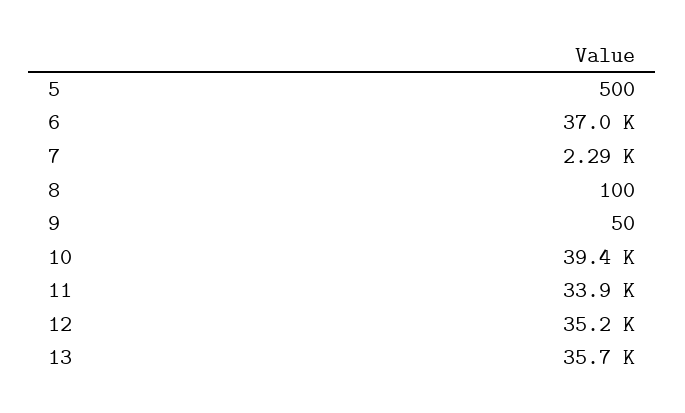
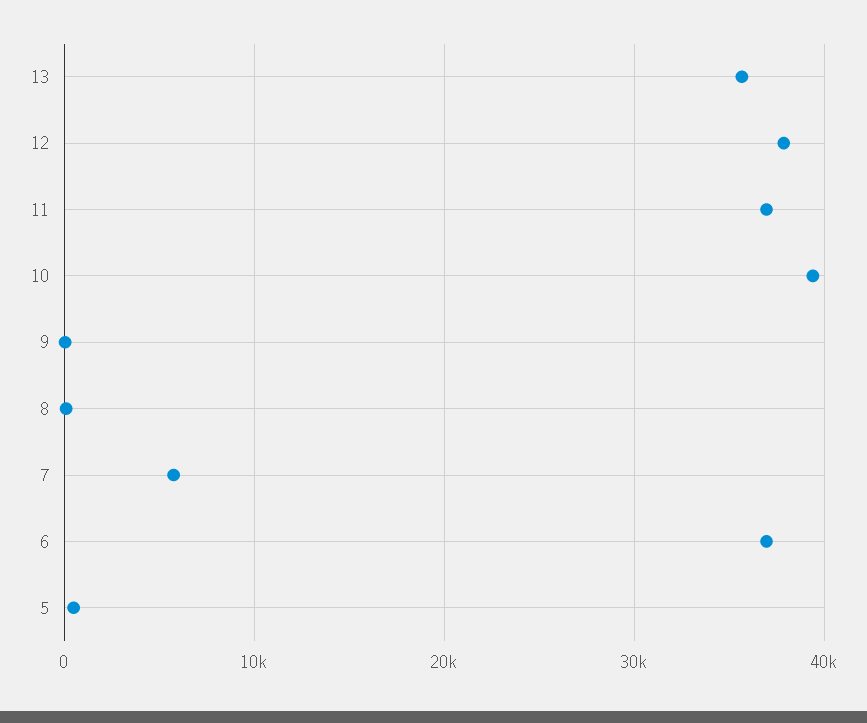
  {
    "5": 500,
    "6": 37000,
-   "7": 2290,
+   "7": 6000,
    "8": 100,
    "9": 50,
    "10": 39400,
-   "11": 33900,
+   "11": 37000,
-   "12": 35200,
+   "12": 38000,
    "13": 35700
  }

